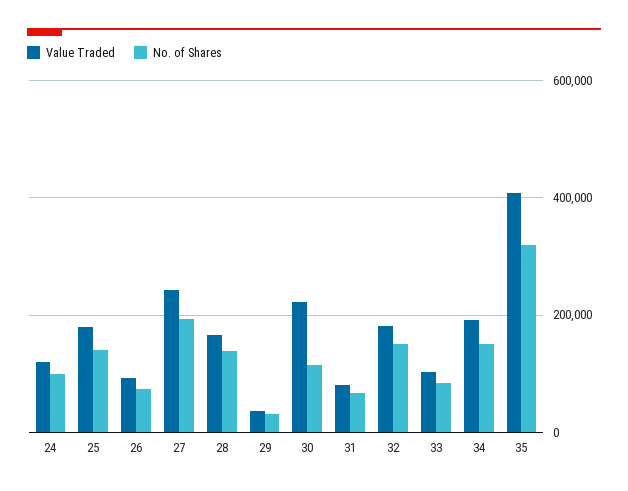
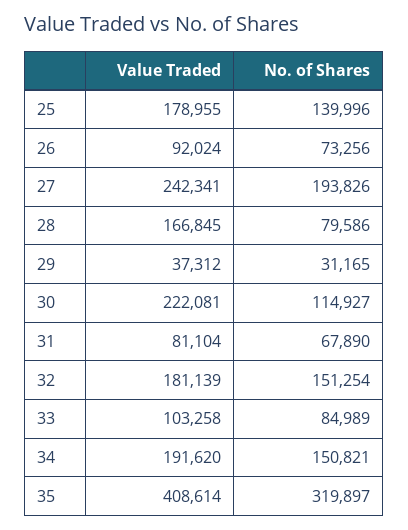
  {
    "Value Traded": {
-     "24": 120000,
      "25": 178955,
      "26": 92024,
      "27": 242341,
      "28": 166845,
      "29": 37312,
      "30": 222081,
      "31": 81104,
      "32": 181139,
      "33": 103258,
      "34": 191620,
      "35": 408614
    },
    "No. of Shares": {
-     "24": 100000,
      "25": 139996,
      "26": 73256,
      "27": 193826,
-     "28": 140000,
+     "28": 79586,
      "29": 31165,
      "30": 114927,
      "31": 67890,
      "32": 151254,
      "33": 84989,
      "34": 150821,
      "35": 319897
    }
  }

